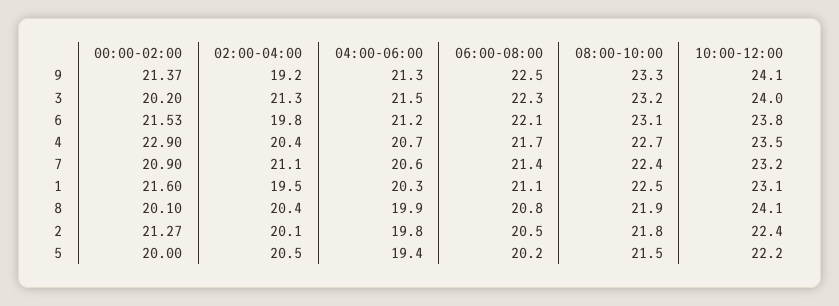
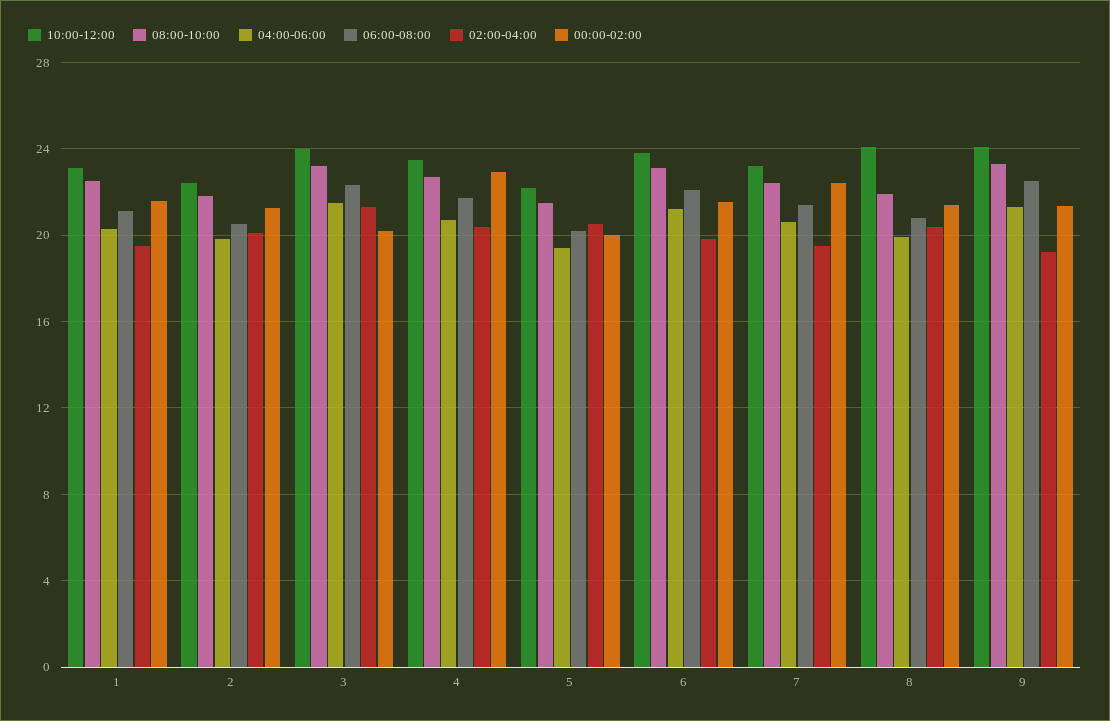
  {
    "00:00-02:00": {
      "9": 21.37,
      "3": 20.2,
      "6": 21.53,
      "4": 22.9,
-     "7": 20.9,
+     "7": 22.5,
      "1": 21.6,
-     "8": 20.1,
+     "8": 21.5,
      "2": 21.27,
      "5": 20
    },
    "02:00-04:00": {
      "9": 19.2,
      "3": 21.3,
      "6": 19.8,
      "4": 20.4,
-     "7": 21.1,
+     "7": 19.5,
      "1": 19.5,
      "8": 20.4,
      "2": 20.1,
      "5": 20.5
    },
    "04:00-06:00": {
      "9": 21.3,
      "3": 21.5,
      "6": 21.2,
      "4": 20.7,
      "7": 20.6,
      "1": 20.3,
      "8": 19.9,
      "2": 19.8,
      "5": 19.4
    },
    "06:00-08:00": {
      "9": 22.5,
      "3": 22.3,
      "6": 22.1,
      "4": 21.7,
      "7": 21.4,
      "1": 21.1,
      "8": 20.8,
      "2": 20.5,
      "5": 20.2
    },
    "08:00-10:00": {
      "9": 23.3,
      "3": 23.2,
      "6": 23.1,
      "4": 22.7,
      "7": 22.4,
      "1": 22.5,
      "8": 21.9,
      "2": 21.8,
      "5": 21.5
    },
    "10:00-12:00": {
      "9": 24.1,
      "3": 24,
      "6": 23.8,
      "4": 23.5,
      "7": 23.2,
      "1": 23.1,
      "8": 24.1,
      "2": 22.4,
      "5": 22.2
    }
  }

